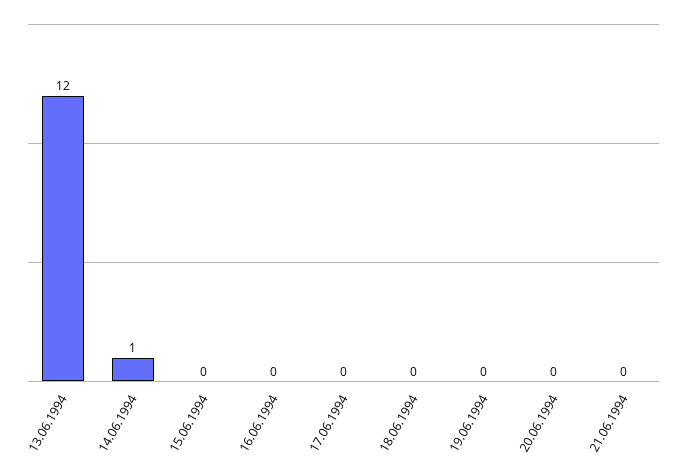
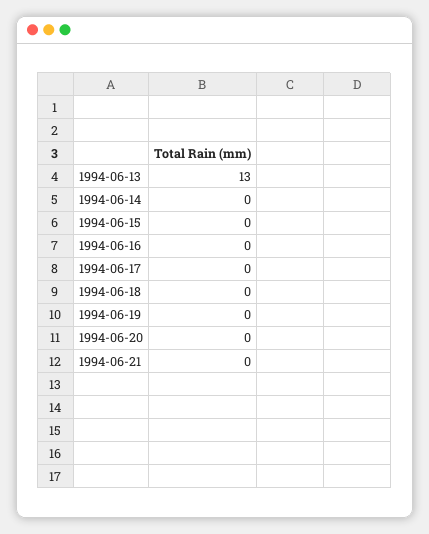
  {
-   "13.06.1994": 12,
+   "13.06.1994": 13,
-   "14.06.1994": 1,
+   "14.06.1994": 0,
    "15.06.1994": 0,
    "16.06.1994": 0,
    "17.06.1994": 0,
    "18.06.1994": 0,
    "19.06.1994": 0,
    "20.06.1994": 0,
    "21.06.1994": 0
  }

